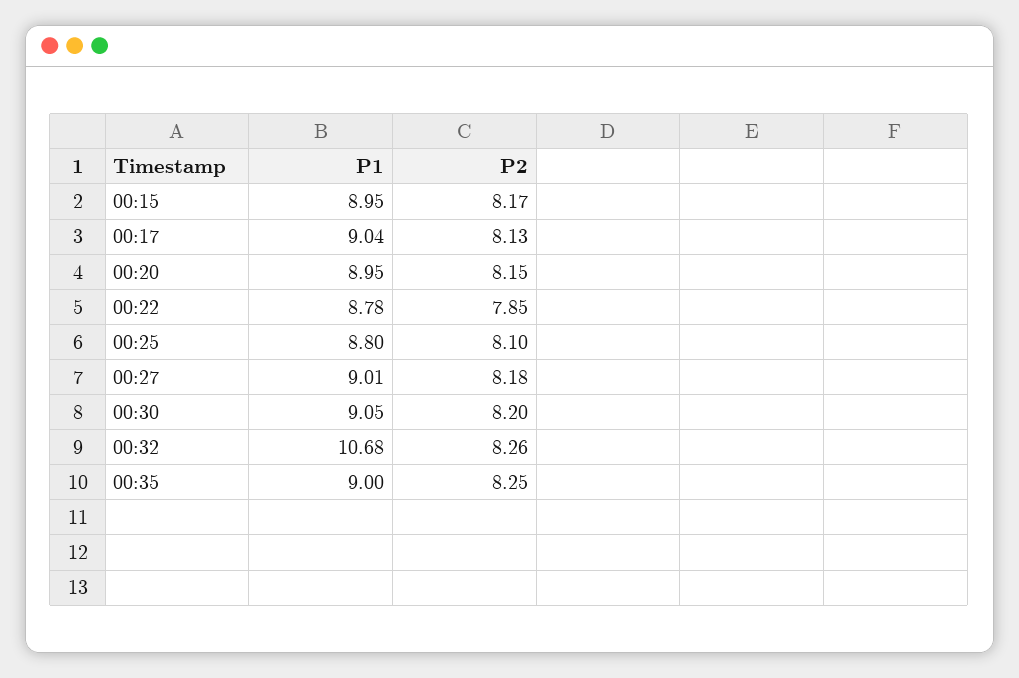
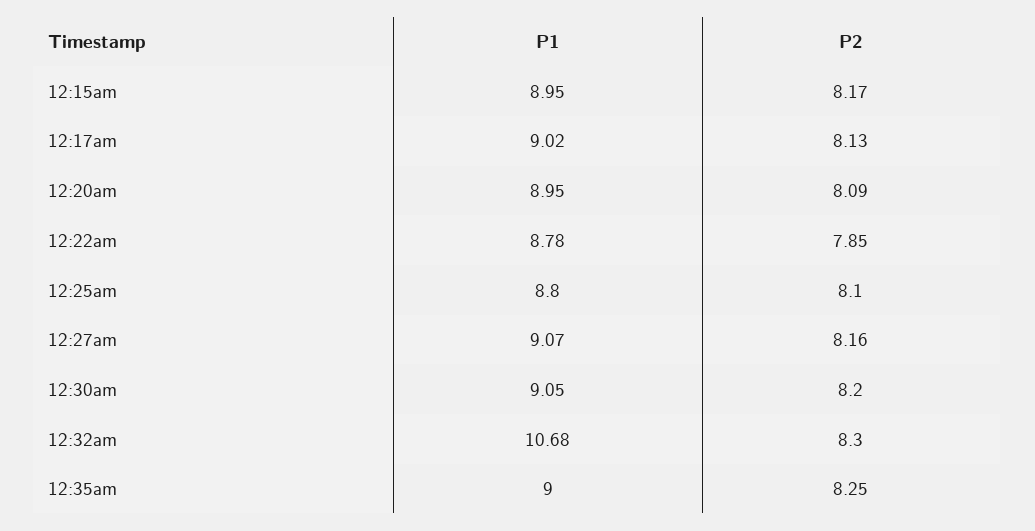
  {
    "P1": {
      "00:15": 8.95,
-     "00:17": 9.04,
+     "00:17": 9.02,
      "00:20": 8.95,
      "00:22": 8.78,
      "00:25": 8.8,
-     "00:27": 9.01,
+     "00:27": 9.07,
      "00:30": 9.05,
      "00:32": 10.68,
      "00:35": 9
    },
    "P2": {
      "00:15": 8.17,
      "00:17": 8.13,
-     "00:20": 8.15,
+     "00:20": 8.09,
      "00:22": 7.85,
      "00:25": 8.1,
-     "00:27": 8.18,
+     "00:27": 8.16,
      "00:30": 8.2,
-     "00:32": 8.26,
+     "00:32": 8.3,
      "00:35": 8.25
    }
  }

